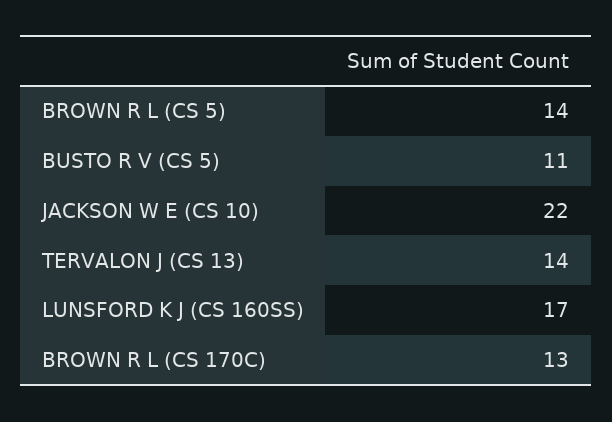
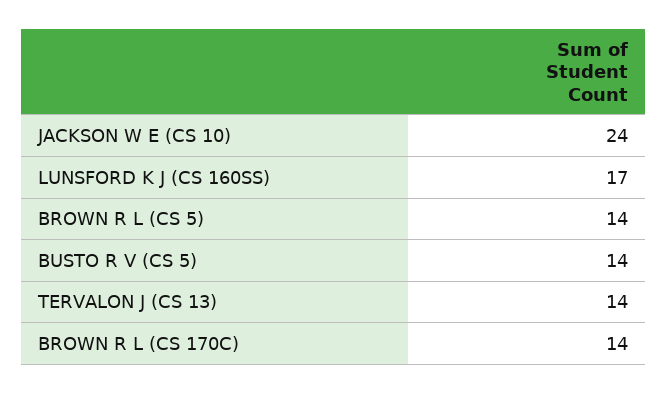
  {
    "BROWN R L (CS 5)": 14,
-   "BUSTO R V (CS 5)": 11,
+   "BUSTO R V (CS 5)": 14,
-   "JACKSON W E (CS 10)": 22,
+   "JACKSON W E (CS 10)": 24,
    "TERVALON J (CS 13)": 14,
    "LUNSFORD K J (CS 160SS)": 17,
-   "BROWN R L (CS 170C)": 13
+   "BROWN R L (CS 170C)": 14
  }

